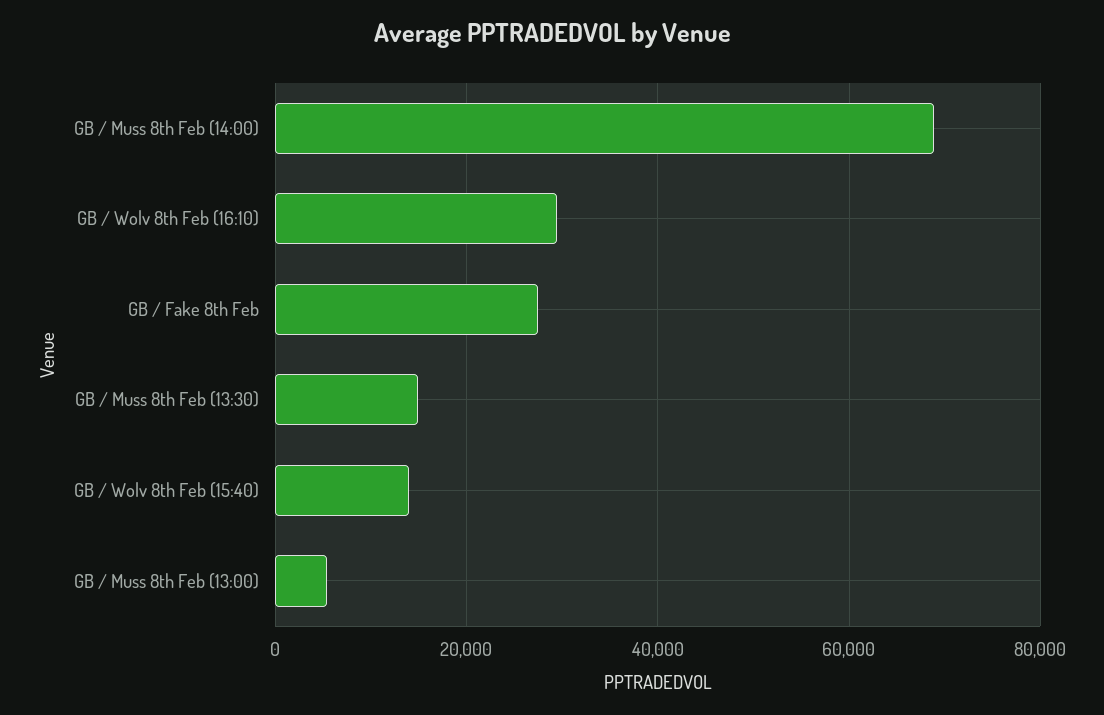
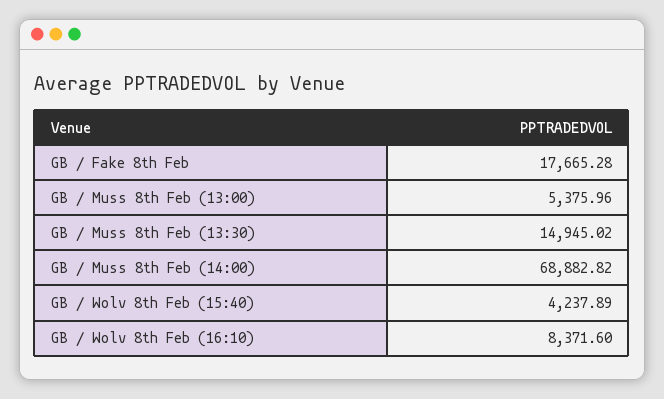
  {
    "GB / Muss 8th Feb (14:00)": 68882.82,
-   "GB / Wolv 8th Feb (16:10)": 30000,
+   "GB / Wolv 8th Feb (16:10)": 8371.6,
-   "GB / Fake 8th Feb": 28000,
+   "GB / Fake 8th Feb": 17665.28,
    "GB / Muss 8th Feb (13:30)": 14945.02,
-   "GB / Wolv 8th Feb (15:40)": 14000,
+   "GB / Wolv 8th Feb (15:40)": 4237.89,
    "GB / Muss 8th Feb (13:00)": 5375.96
  }

